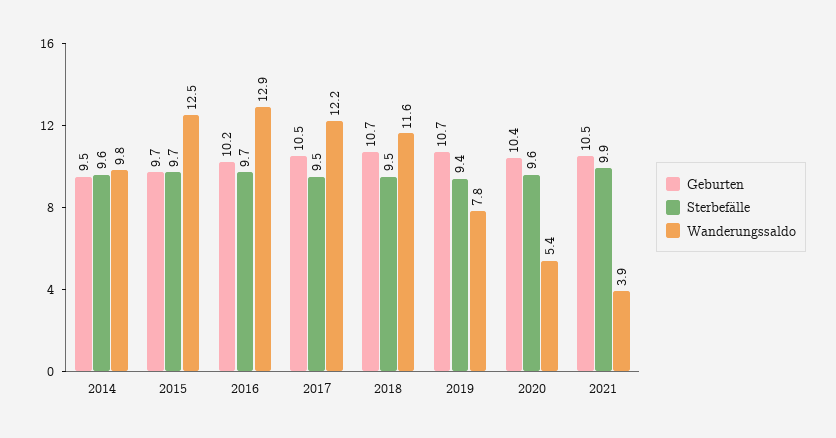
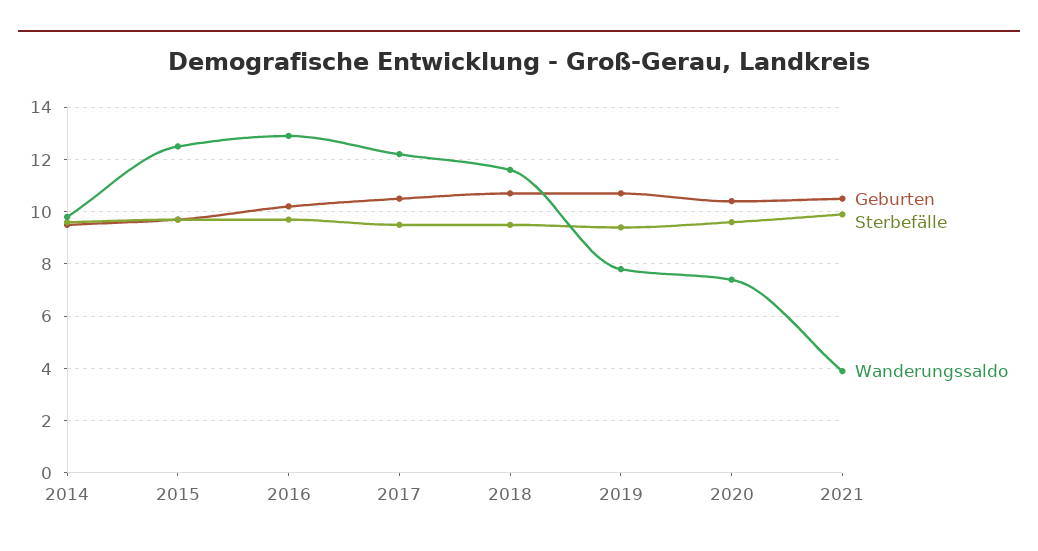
  {
    "Geburten": {
      "2014": 9.5,
      "2015": 9.7,
      "2016": 10.2,
      "2017": 10.5,
      "2018": 10.7,
      "2019": 10.7,
      "2020": 10.4,
      "2021": 10.5
    },
    "Sterbefälle": {
      "2014": 9.6,
      "2015": 9.7,
      "2016": 9.7,
      "2017": 9.5,
      "2018": 9.5,
      "2019": 9.4,
      "2020": 9.6,
      "2021": 9.9
    },
    "Wanderungssaldo": {
      "2014": 9.8,
      "2015": 12.5,
      "2016": 12.9,
      "2017": 12.2,
      "2018": 11.6,
      "2019": 7.8,
-     "2020": 5.4,
+     "2020": 7.5,
      "2021": 3.9
    }
  }

